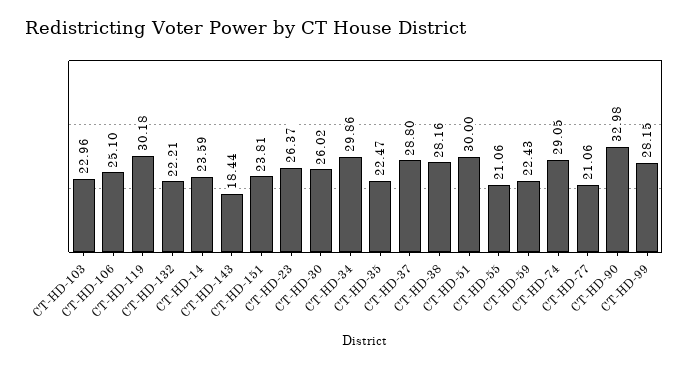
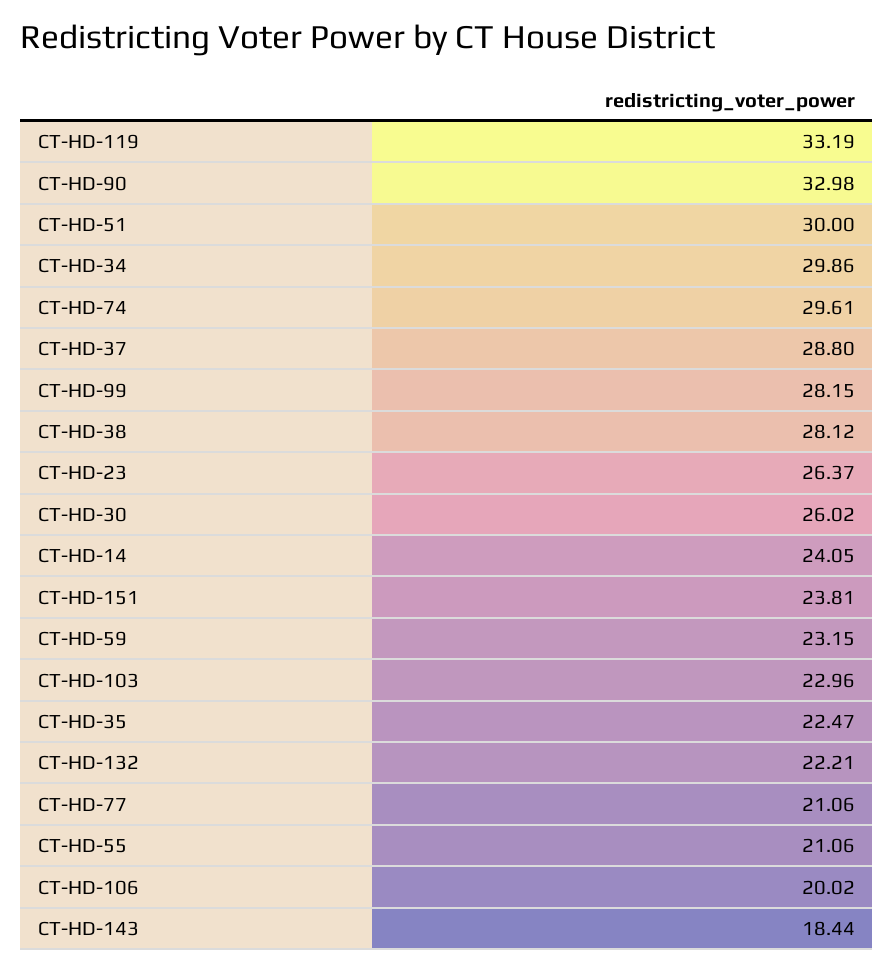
  {
    "CT-HD-103": 22.96,
-   "CT-HD-106": 25.1,
+   "CT-HD-106": 20.02,
-   "CT-HD-119": 30.18,
+   "CT-HD-119": 33.19,
    "CT-HD-132": 22.21,
-   "CT-HD-14": 23.59,
+   "CT-HD-14": 24.05,
    "CT-HD-143": 18.44,
    "CT-HD-151": 23.81,
    "CT-HD-23": 26.37,
    "CT-HD-30": 26.02,
    "CT-HD-34": 29.86,
    "CT-HD-35": 22.47,
    "CT-HD-37": 28.8,
-   "CT-HD-38": 28.16,
+   "CT-HD-38": 28.12,
    "CT-HD-51": 30,
    "CT-HD-55": 21.06,
-   "CT-HD-59": 22.43,
+   "CT-HD-59": 23.15,
-   "CT-HD-74": 29.05,
+   "CT-HD-74": 29.61,
    "CT-HD-77": 21.06,
    "CT-HD-90": 32.98,
    "CT-HD-99": 28.15
  }

